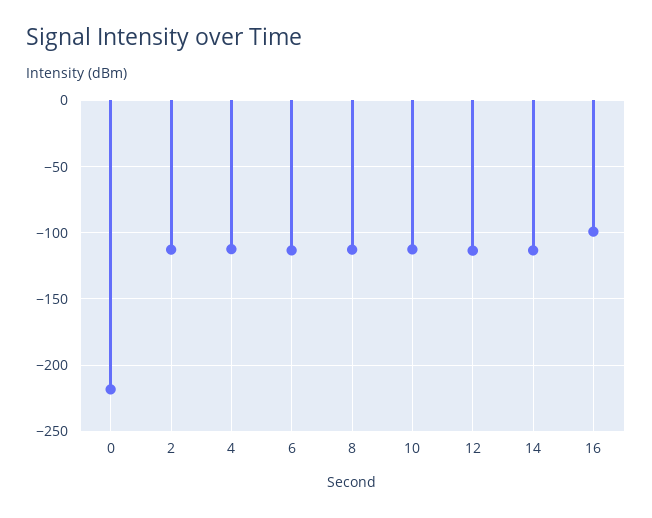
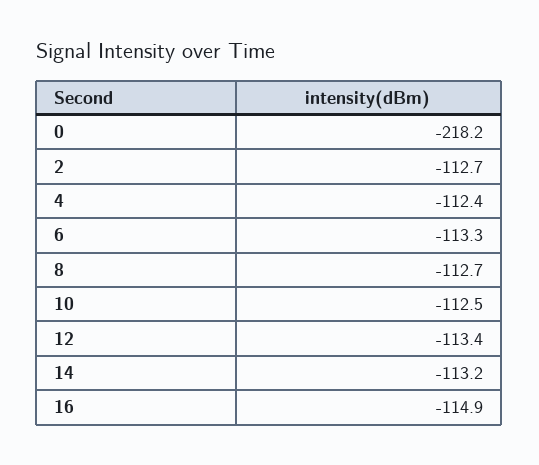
  {
    "0": -218.2,
    "2": -112.7,
    "4": -112.4,
    "6": -113.3,
    "8": -112.7,
    "10": -112.5,
    "12": -113.4,
    "14": -113.2,
-   "16": -100
+   "16": -114.9
  }

